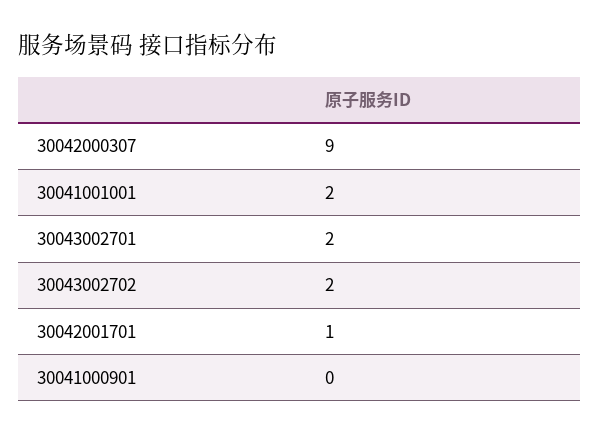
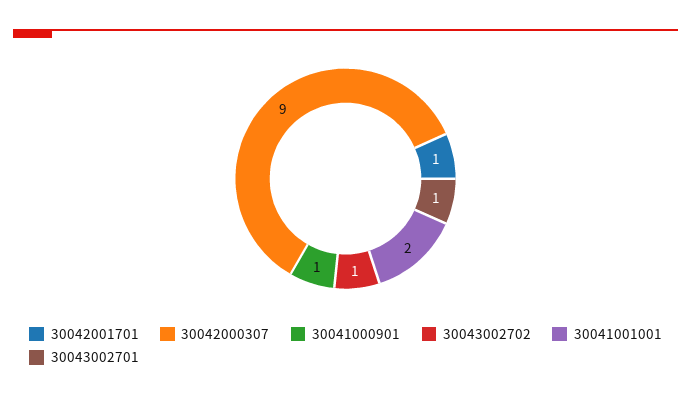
  {
    "30042000307": 9,
    "30041001001": 2,
-   "30043002701": 2,
+   "30043002701": 1,
-   "30043002702": 2,
+   "30043002702": 1,
    "30042001701": 1,
-   "30041000901": 0
+   "30041000901": 1
  }

